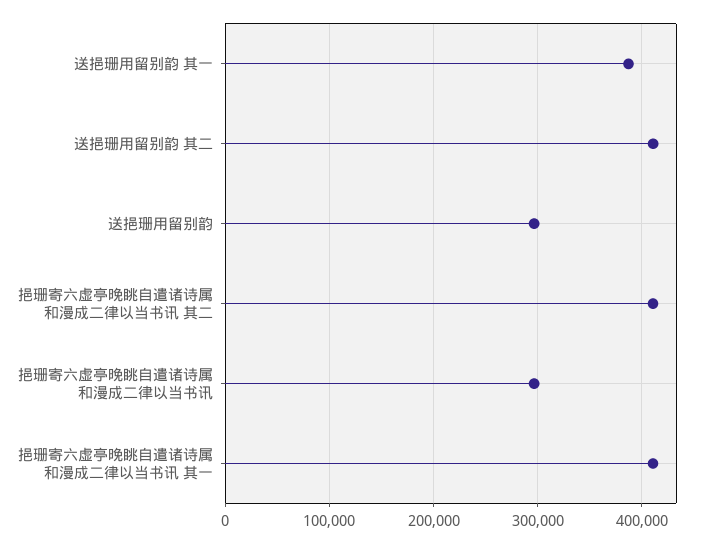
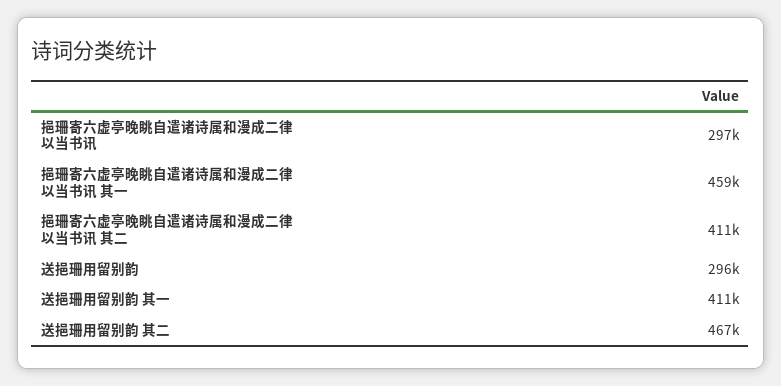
  {
-   "送挹珊用留别韵 其一": 390000,
+   "送挹珊用留别韵 其一": 411000,
-   "送挹珊用留别韵 其二": 410000,
+   "送挹珊用留别韵 其二": 467000,
    "送挹珊用留别韵": 296000,
    "挹珊寄六虚亭晚眺自遣诸诗属和漫成二律以当书讯 其二": 411000,
    "挹珊寄六虚亭晚眺自遣诸诗属和漫成二律以当书讯": 297000,
-   "挹珊寄六虚亭晚眺自遣诸诗属和漫成二律以当书讯 其一": 410000
+   "挹珊寄六虚亭晚眺自遣诸诗属和漫成二律以当书讯 其一": 459000
  }

